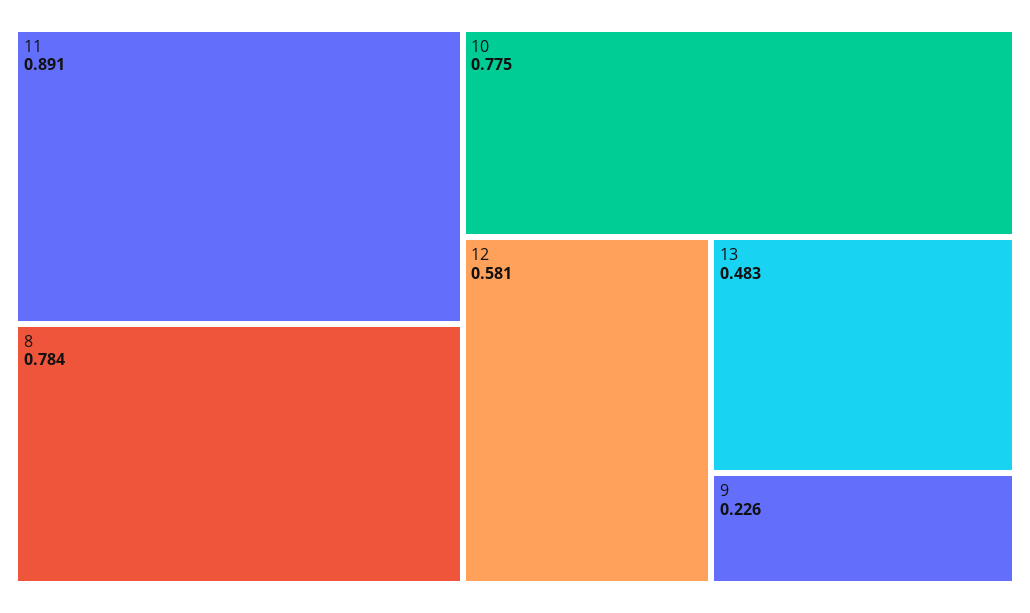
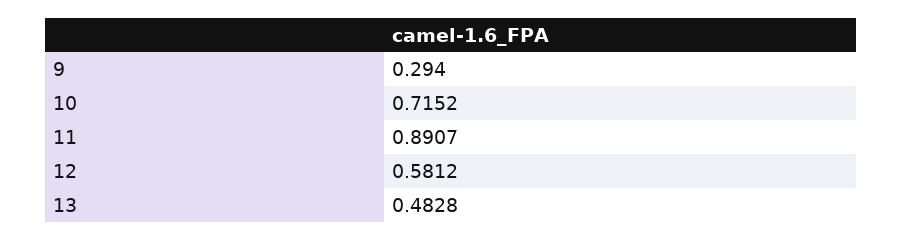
  {
    "11": 0.8907,
-   "8": 0.784,
-   "10": 0.775,
+   "10": 0.7152,
    "12": 0.5812,
    "13": 0.4828,
-   "9": 0.226
+   "9": 0.294
  }

